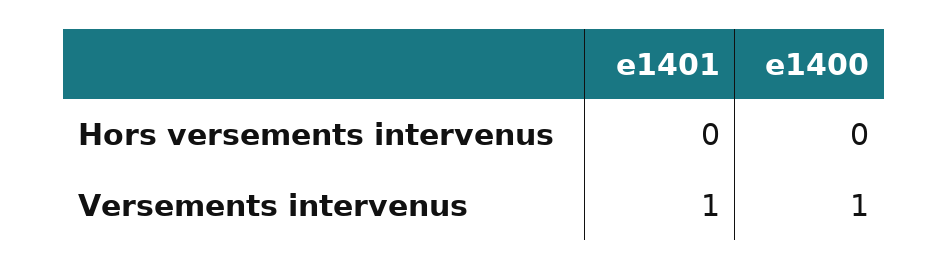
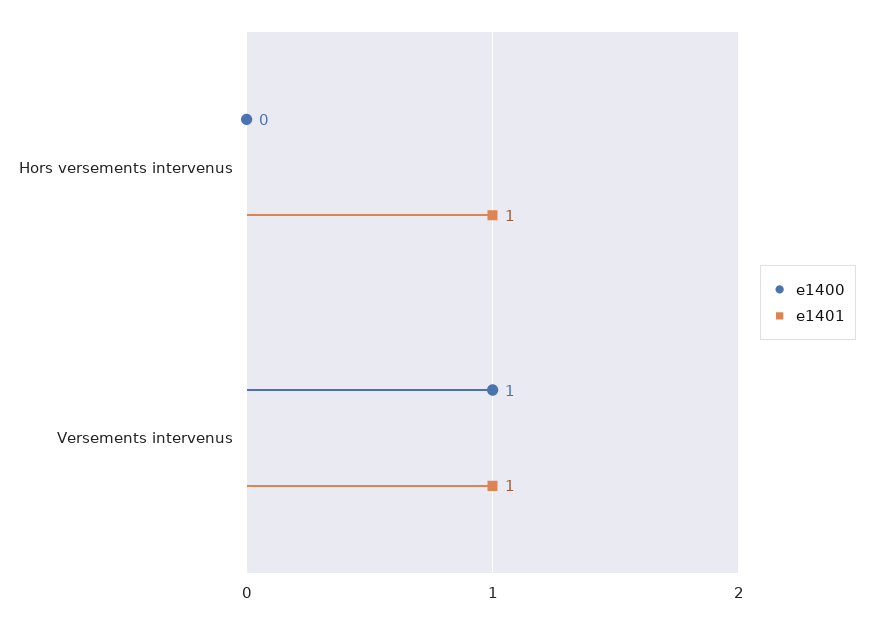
  {
    "e1401": {
-     "Hors versements intervenus": 0,
+     "Hors versements intervenus": 1,
      "Versements intervenus": 1
    },
    "e1400": {
      "Hors versements intervenus": 0,
      "Versements intervenus": 1
    }
  }

